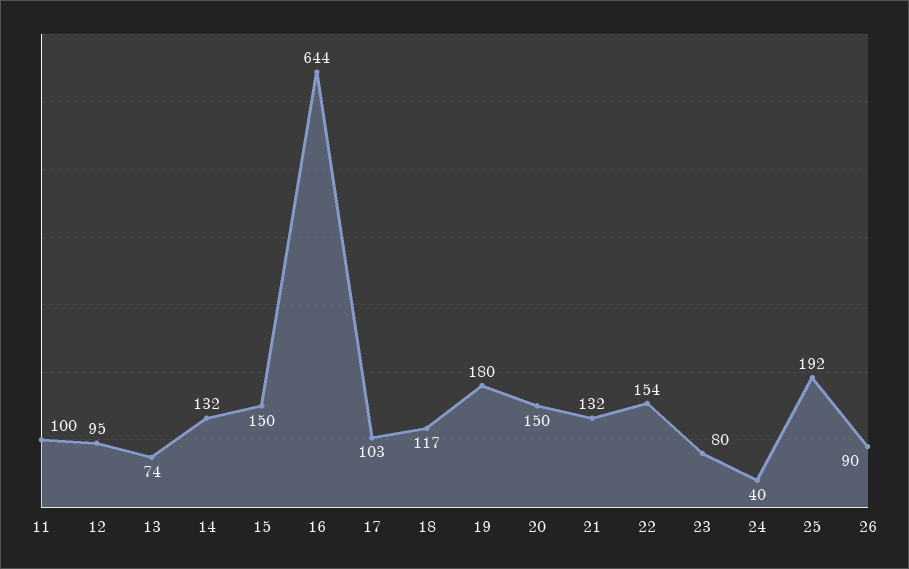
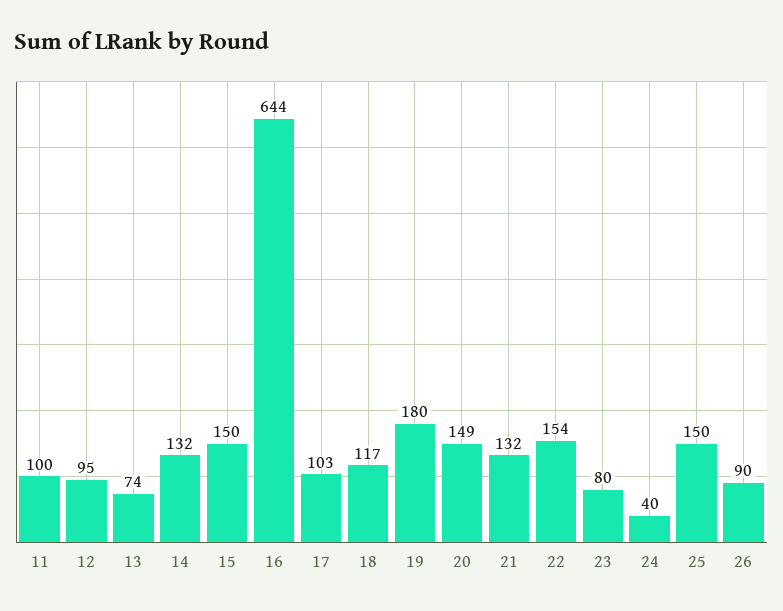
  {
    "11": 100,
    "12": 95,
    "13": 74,
    "14": 132,
    "15": 150,
    "16": 644,
    "17": 103,
    "18": 117,
    "19": 180,
-   "20": 150,
+   "20": 149,
    "21": 132,
    "22": 154,
    "23": 80,
    "24": 40,
-   "25": 192,
+   "25": 150,
    "26": 90
  }

